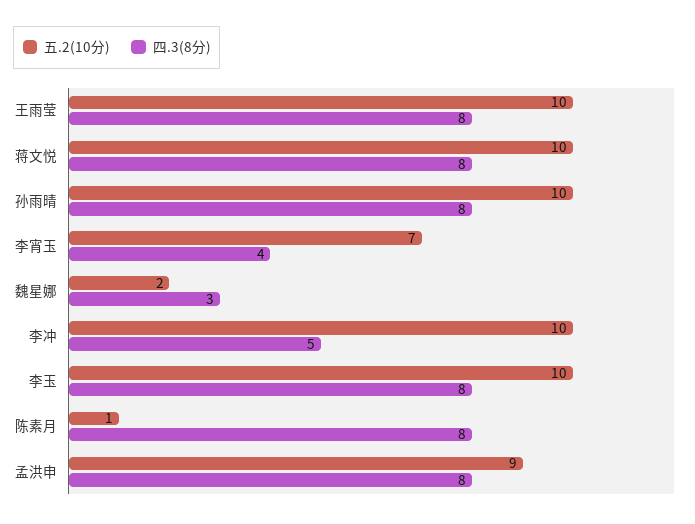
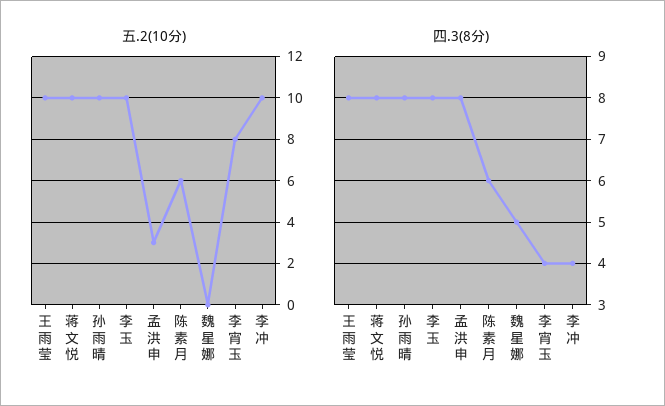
  {
    "五.2(10分)": {
      "王雨莹": 10,
      "蒋文悦": 10,
      "孙雨晴": 10,
-     "李宵玉": 7,
+     "李宵玉": 8,
-     "魏星娜": 2,
+     "魏星娜": 0,
      "李冲": 10,
      "李玉": 10,
-     "陈素月": 1,
+     "陈素月": 6,
-     "孟洪申": 9
+     "孟洪申": 3
    },
    "四.3(8分)": {
      "王雨莹": 8,
      "蒋文悦": 8,
      "孙雨晴": 8,
      "李宵玉": 4,
-     "魏星娜": 3,
+     "魏星娜": 5,
-     "李冲": 5,
+     "李冲": 4,
      "李玉": 8,
-     "陈素月": 8,
+     "陈素月": 6,
      "孟洪申": 8
    }
  }

